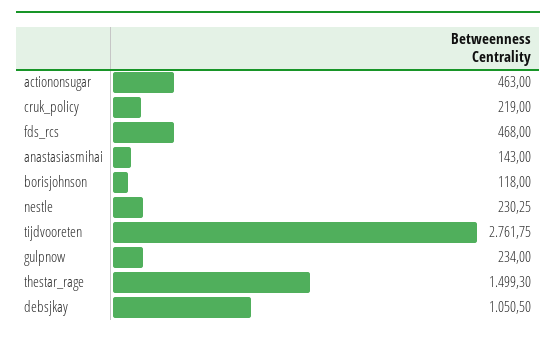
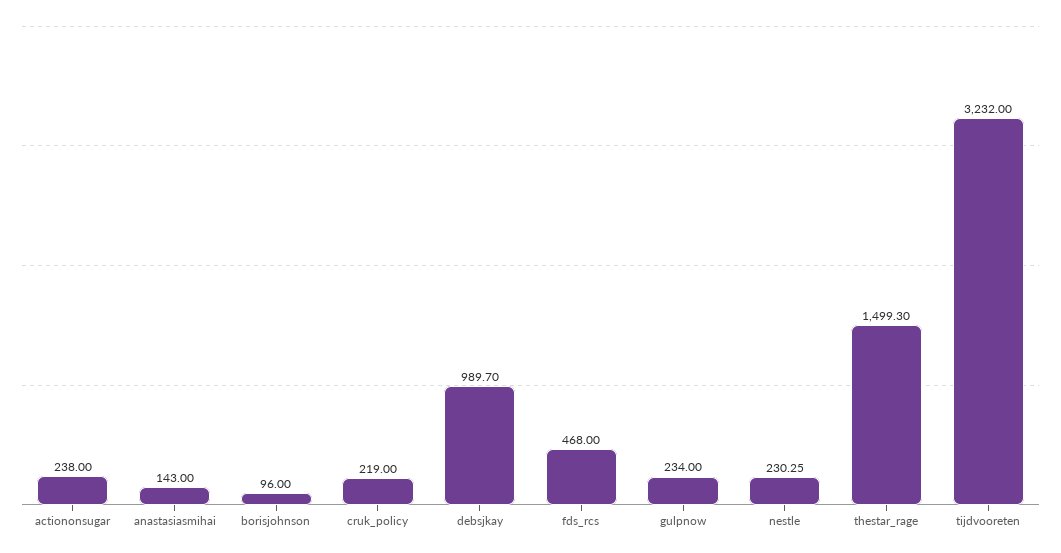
  {
-   "actiononsugar": 463,
+   "actiononsugar": 238,
    "cruk_policy": 219,
    "fds_rcs": 468,
    "anastasiasmihai": 143,
-   "borisjohnson": 118,
+   "borisjohnson": 96,
    "nestle": 230.25,
-   "tijdvooreten": 2761.75,
+   "tijdvooreten": 3232,
    "gulpnow": 234,
    "thestar_rage": 1499.3,
-   "debsjkay": 1050.5
+   "debsjkay": 989.7
  }

